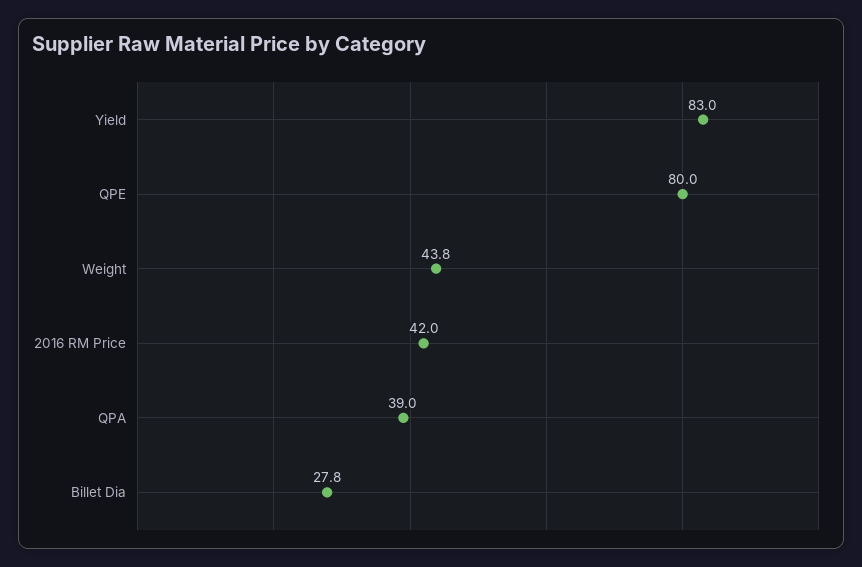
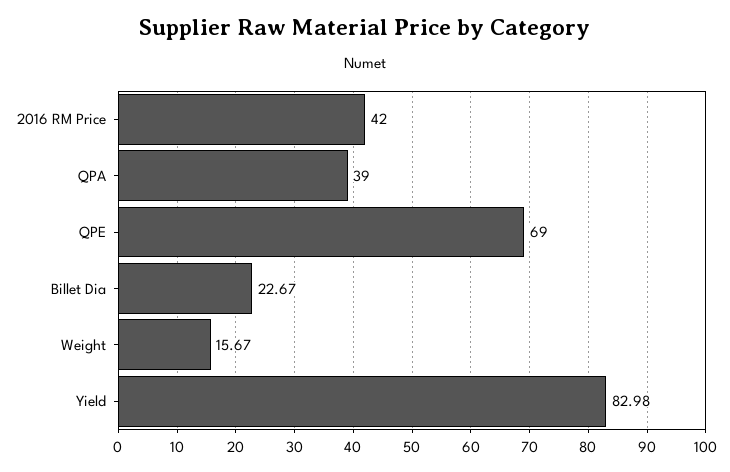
  {
    "Yield": 82.98,
-   "QPE": 80,
+   "QPE": 69,
-   "Weight": 43.8,
+   "Weight": 15.67,
    "2016 RM Price": 42,
    "QPA": 39,
-   "Billet Dia": 27.8
+   "Billet Dia": 22.67
  }

